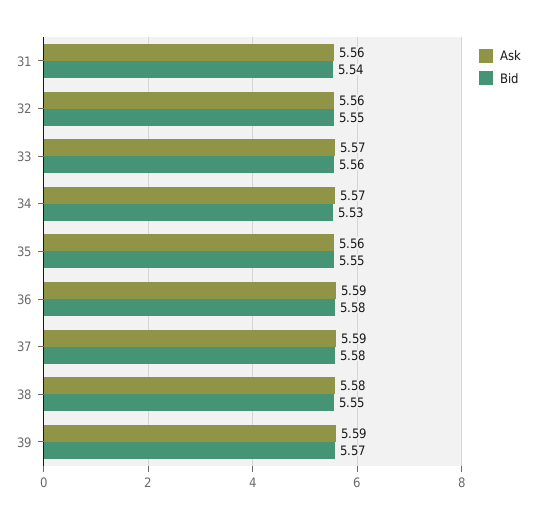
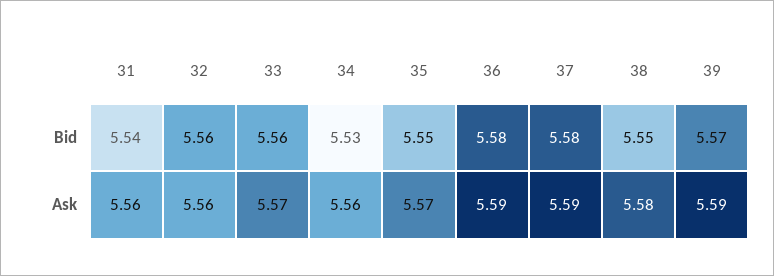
  {
    "Ask": {
      "31": 5.56,
      "32": 5.56,
      "33": 5.57,
-     "34": 5.57,
+     "34": 5.56,
-     "35": 5.56,
+     "35": 5.57,
      "36": 5.59,
      "37": 5.59,
      "38": 5.58,
      "39": 5.59
    },
    "Bid": {
      "31": 5.54,
-     "32": 5.55,
+     "32": 5.56,
      "33": 5.56,
      "34": 5.53,
      "35": 5.55,
      "36": 5.58,
      "37": 5.58,
      "38": 5.55,
      "39": 5.57
    }
  }

